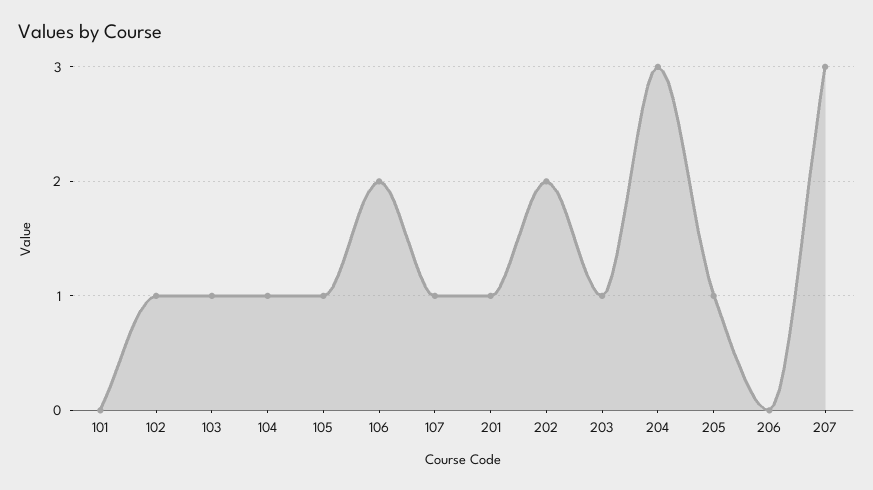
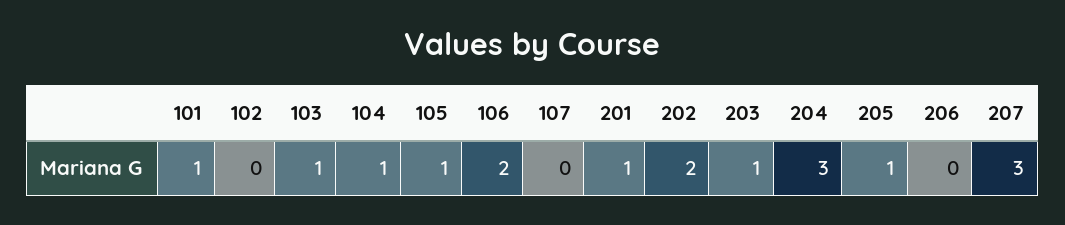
  {
-   "101": 0,
+   "101": 1,
-   "102": 1,
+   "102": 0,
    "103": 1,
    "104": 1,
    "105": 1,
    "106": 2,
-   "107": 1,
+   "107": 0,
    "201": 1,
    "202": 2,
    "203": 1,
    "204": 3,
    "205": 1,
    "206": 0,
    "207": 3
  }

